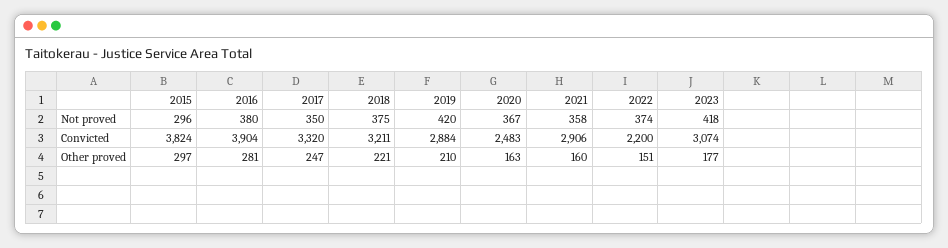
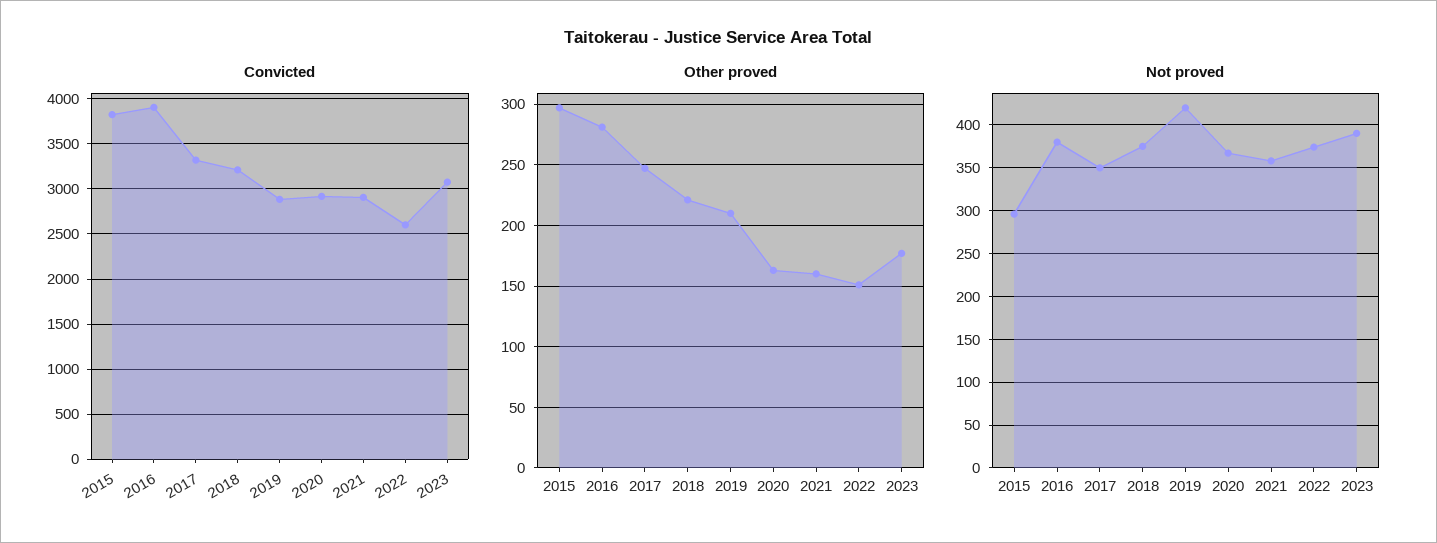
  {
    "Not proved": {
      "2015": 296,
      "2016": 380,
      "2017": 350,
      "2018": 375,
      "2019": 420,
      "2020": 367,
      "2021": 358,
      "2022": 374,
-     "2023": 418
+     "2023": 390
    },
    "Convicted": {
      "2015": 3824,
      "2016": 3904,
      "2017": 3320,
      "2018": 3211,
      "2019": 2884,
-     "2020": 2483,
+     "2020": 2900,
      "2021": 2906,
-     "2022": 2200,
+     "2022": 2600,
      "2023": 3074
    },
    "Other proved": {
      "2015": 297,
      "2016": 281,
      "2017": 247,
      "2018": 221,
      "2019": 210,
      "2020": 163,
      "2021": 160,
      "2022": 151,
      "2023": 177
    }
  }

